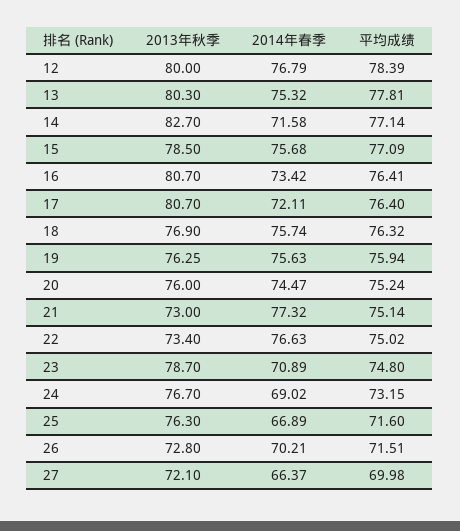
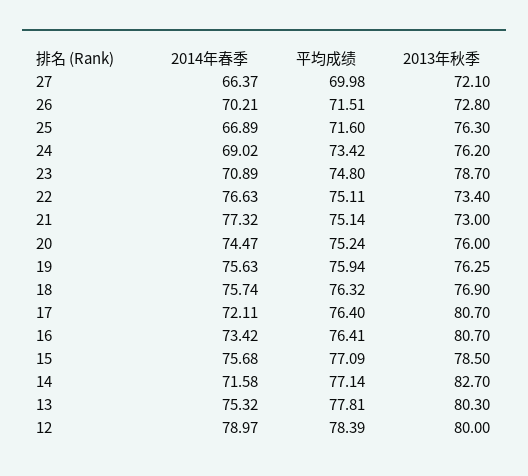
  {
    "2013年秋季": {
      "12": 80,
      "13": 80.3,
      "14": 82.7,
      "15": 78.5,
      "16": 80.7,
      "17": 80.7,
      "18": 76.9,
      "19": 76.25,
      "20": 76,
      "21": 73,
      "22": 73.4,
      "23": 78.7,
-     "24": 76.7,
+     "24": 76.2,
      "25": 76.3,
      "26": 72.8,
      "27": 72.1
    },
    "2014年春季": {
-     "12": 76.79,
+     "12": 78.97,
      "13": 75.32,
      "14": 71.58,
      "15": 75.68,
      "16": 73.42,
      "17": 72.11,
      "18": 75.74,
      "19": 75.63,
      "20": 74.47,
      "21": 77.32,
      "22": 76.63,
      "23": 70.89,
      "24": 69.02,
      "25": 66.89,
      "26": 70.21,
      "27": 66.37
    },
    "平均成绩": {
      "12": 78.39,
      "13": 77.81,
      "14": 77.14,
      "15": 77.09,
      "16": 76.41,
      "17": 76.4,
      "18": 76.32,
      "19": 75.94,
      "20": 75.24,
      "21": 75.14,
-     "22": 75.02,
+     "22": 75.11,
      "23": 74.8,
-     "24": 73.15,
+     "24": 73.42,
      "25": 71.6,
      "26": 71.51,
      "27": 69.98
    }
  }

